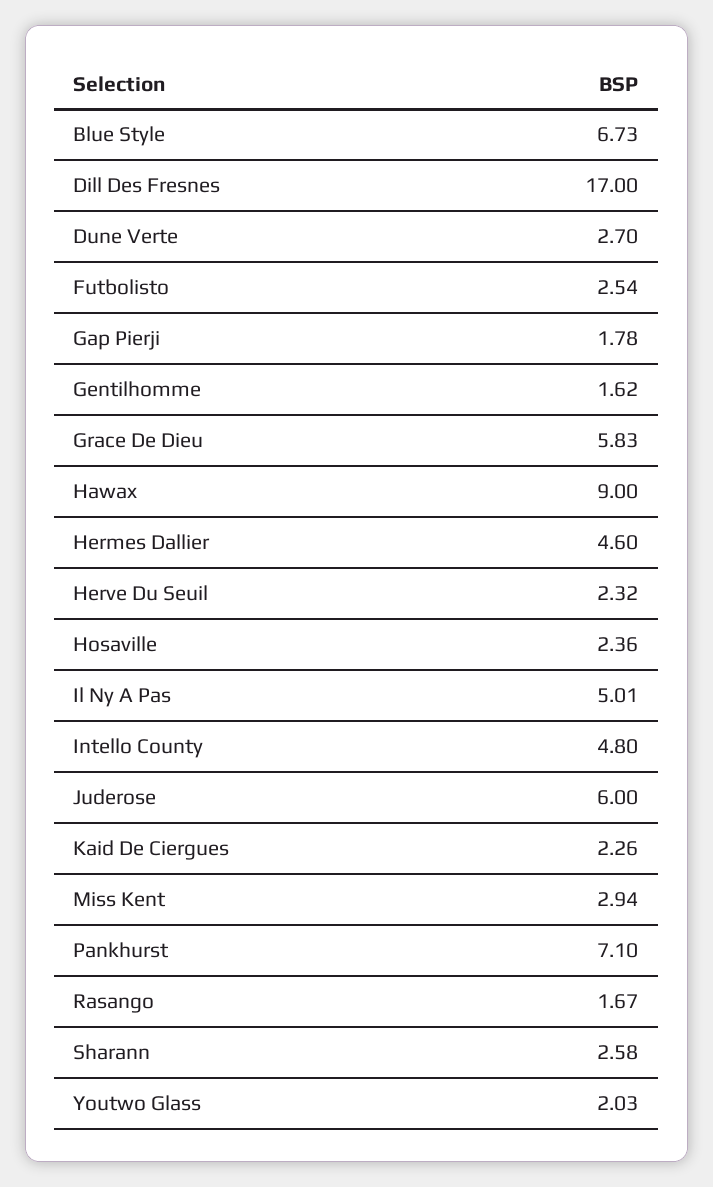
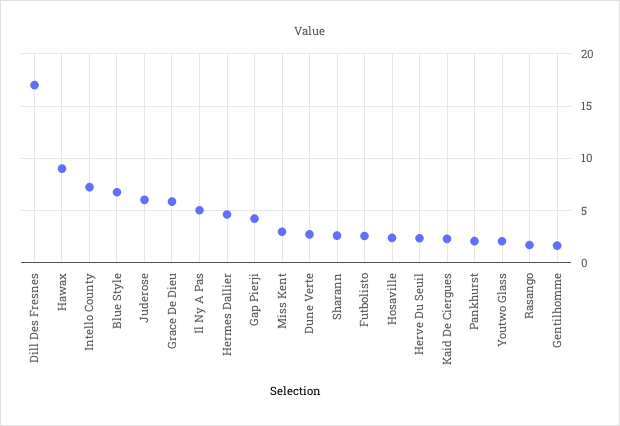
  {
    "Blue Style": 6.73,
    "Dill Des Fresnes": 17,
    "Dune Verte": 2.7,
    "Futbolisto": 2.54,
-   "Gap Pierji": 1.78,
+   "Gap Pierji": 4,
    "Gentilhomme": 1.62,
    "Grace De Dieu": 5.83,
    "Hawax": 9,
    "Hermes Dallier": 4.6,
    "Herve Du Seuil": 2.32,
    "Hosaville": 2.36,
    "Il Ny A Pas": 5.01,
-   "Intello County": 4.8,
+   "Intello County": 7,
    "Juderose": 6,
    "Kaid De Ciergues": 2.26,
    "Miss Kent": 2.94,
-   "Pankhurst": 7.1,
+   "Pankhurst": 2,
    "Rasango": 1.67,
    "Sharann": 2.58,
    "Youtwo Glass": 2.03
  }

